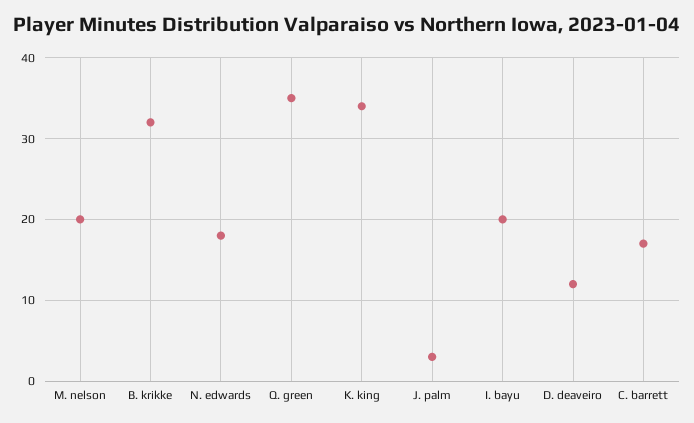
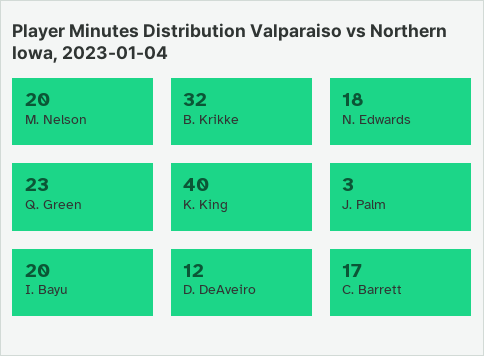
  {
    "M. nelson": 20,
    "B. krikke": 32,
    "N. edwards": 18,
-   "Q. green": 35,
+   "Q. green": 23,
-   "K. king": 34,
+   "K. king": 40,
    "J. palm": 3,
    "I. bayu": 20,
    "D. deaveiro": 12,
    "C. barrett": 17
  }

